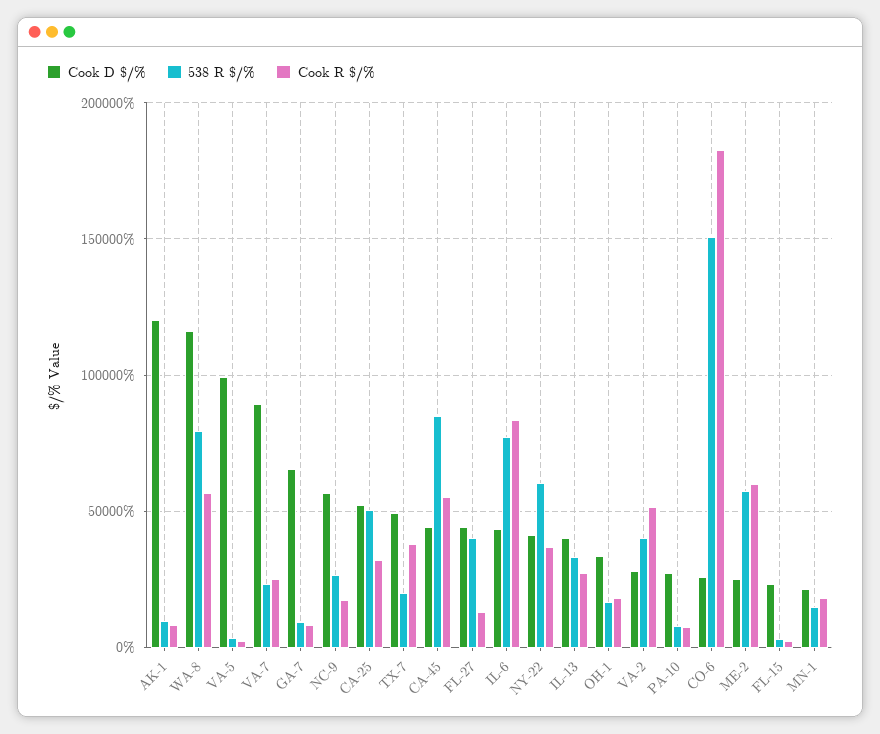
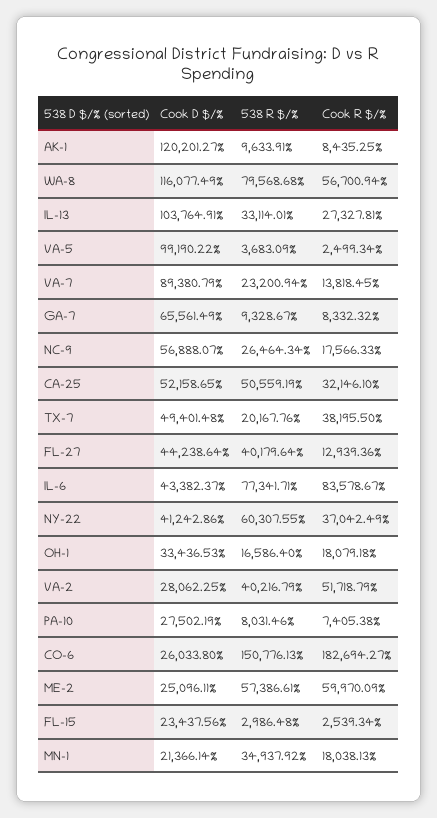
  {
    "Cook D $/%": {
      "AK-1": 120201.27,
      "WA-8": 116077.49,
      "VA-5": 99190.22,
      "VA-7": 89380.79,
      "GA-7": 65561.49,
      "NC-9": 56888.07,
      "CA-25": 52158.65,
      "TX-7": 49401.48,
-     "CA-45": 45000,
      "FL-27": 44238.64,
      "IL-6": 43382.37,
      "NY-22": 41242.86,
-     "IL-13": 40000,
+     "IL-13": 103764.91,
      "OH-1": 33436.53,
      "VA-2": 28062.25,
      "PA-10": 27502.19,
      "CO-6": 26033.8,
      "ME-2": 25096.11,
      "FL-15": 23437.56,
      "MN-1": 21366.14
    },
    "538 R $/%": {
      "AK-1": 9633.91,
      "WA-8": 79568.68,
      "VA-5": 3683.09,
      "VA-7": 23200.94,
      "GA-7": 9328.67,
      "NC-9": 26464.34,
      "CA-25": 50559.19,
      "TX-7": 20167.76,
-     "CA-45": 85000,
      "FL-27": 40179.64,
      "IL-6": 77341.71,
      "NY-22": 60307.55,
      "IL-13": 33114.01,
      "OH-1": 16586.4,
      "VA-2": 40216.79,
      "PA-10": 8031.46,
      "CO-6": 150776.13,
      "ME-2": 57386.61,
      "FL-15": 2986.48,
-     "MN-1": 15000
+     "MN-1": 34937.92
    },
    "Cook R $/%": {
      "AK-1": 8435.25,
      "WA-8": 56700.94,
      "VA-5": 2499.34,
-     "VA-7": 25000,
+     "VA-7": 13818.45,
      "GA-7": 8332.32,
      "NC-9": 17566.33,
      "CA-25": 32146.1,
      "TX-7": 38195.5,
-     "CA-45": 55000,
      "FL-27": 12939.36,
      "IL-6": 83578.67,
      "NY-22": 37042.49,
      "IL-13": 27327.81,
      "OH-1": 18079.18,
      "VA-2": 51718.79,
      "PA-10": 7405.38,
      "CO-6": 182694.27,
      "ME-2": 59970.09,
      "FL-15": 2539.34,
      "MN-1": 18038.13
    }
  }

